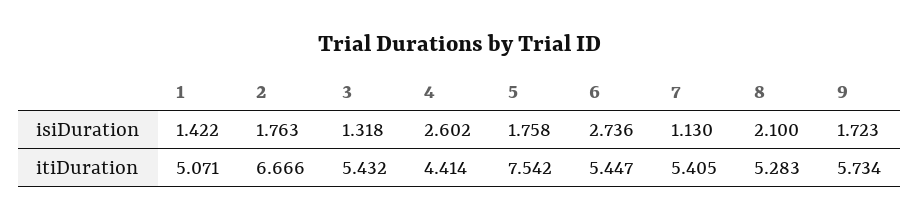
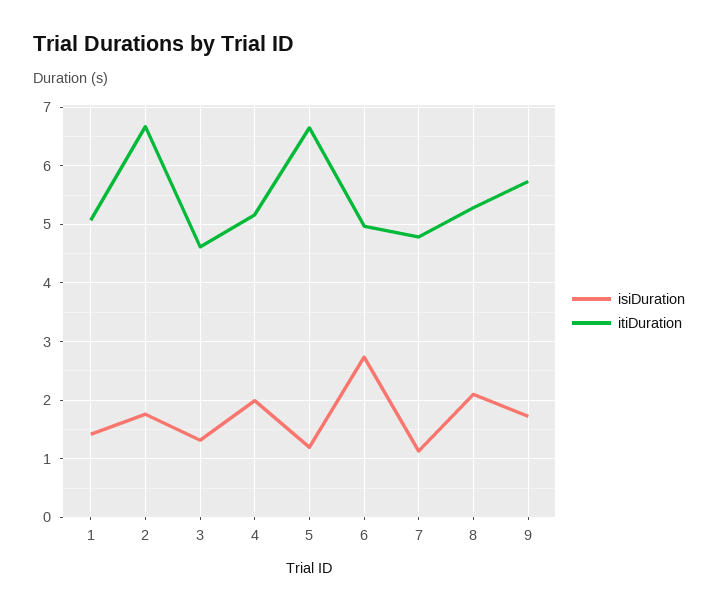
  {
    "isiDuration": {
      "1": 1.422,
      "2": 1.763,
      "3": 1.318,
-     "4": 2.602,
+     "4": 2,
-     "5": 1.758,
+     "5": 1.2,
      "6": 2.736,
      "7": 1.13,
      "8": 2.1,
      "9": 1.723
    },
    "itiDuration": {
      "1": 5.071,
      "2": 6.666,
-     "3": 5.432,
+     "3": 4.6,
-     "4": 4.414,
+     "4": 5.2,
-     "5": 7.542,
+     "5": 6.6,
-     "6": 5.447,
+     "6": 5,
-     "7": 5.405,
+     "7": 4.8,
      "8": 5.283,
      "9": 5.734
    }
  }

